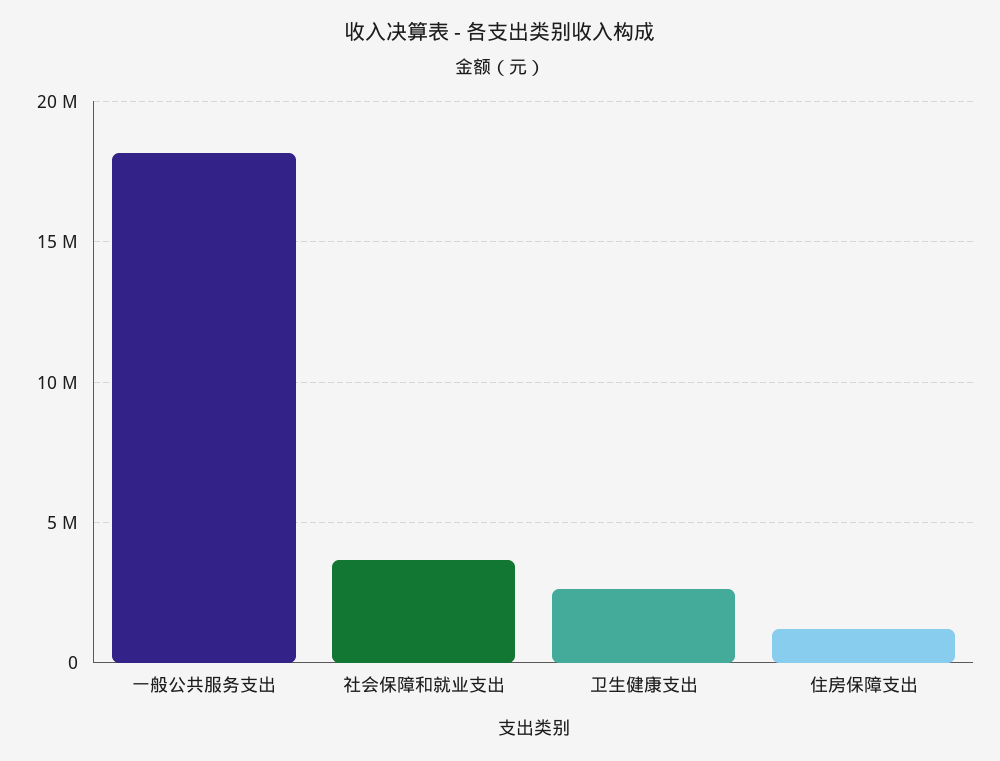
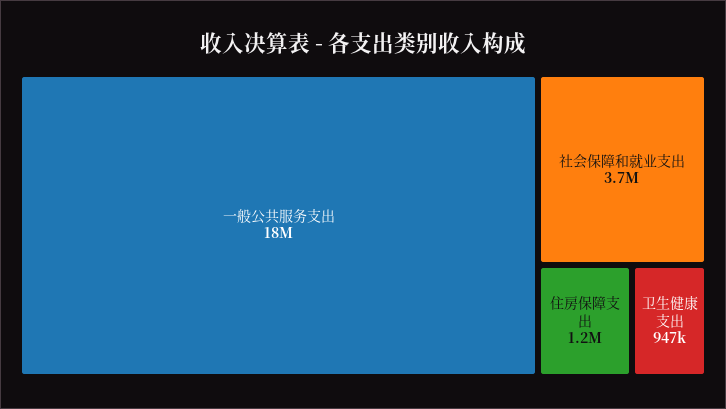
  {
    "一般公共服务支出": 18000000,
    "社会保障和就业支出": 3700000,
-   "卫生健康支出": 2500000,
+   "卫生健康支出": 947000,
    "住房保障支出": 1200000
  }

